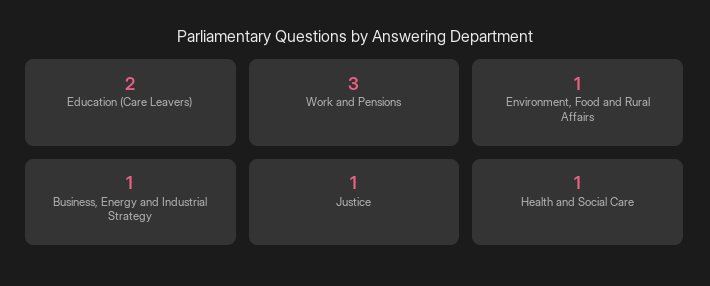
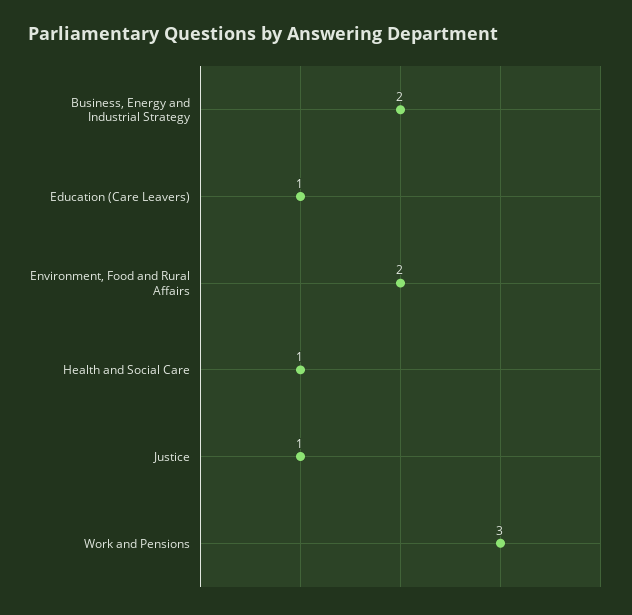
  {
-   "Education (Care Leavers)": 2,
+   "Education (Care Leavers)": 1,
    "Work and Pensions": 3,
-   "Environment, Food and Rural Affairs": 1,
+   "Environment, Food and Rural Affairs": 2,
-   "Business, Energy and Industrial Strategy": 1,
+   "Business, Energy and Industrial Strategy": 2,
    "Justice": 1,
    "Health and Social Care": 1
  }

